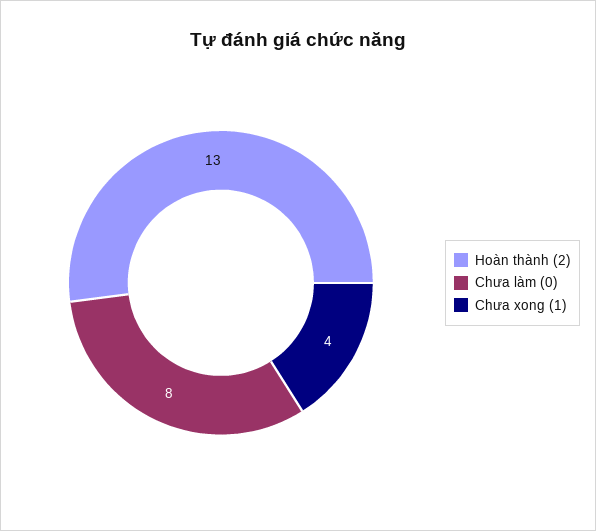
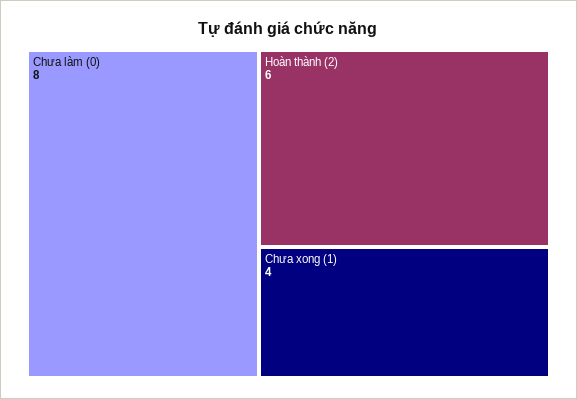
  {
-   "Hoàn thành (2)": 13,
+   "Hoàn thành (2)": 6,
    "Chưa làm (0)": 8,
    "Chưa xong (1)": 4
  }

